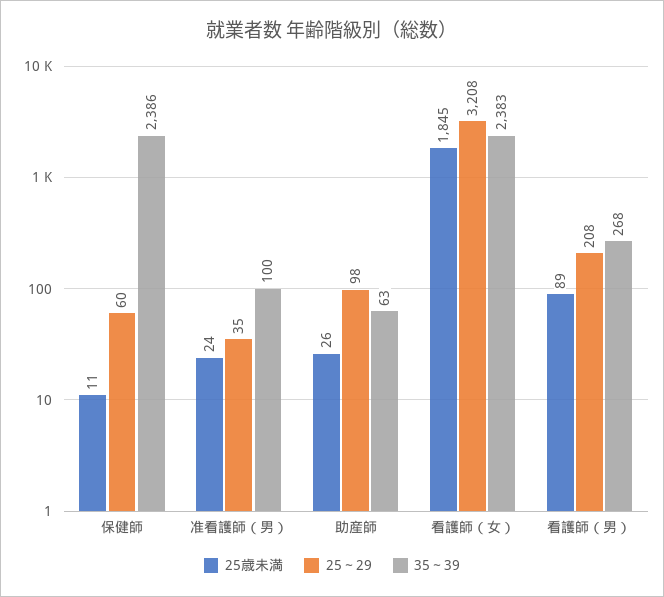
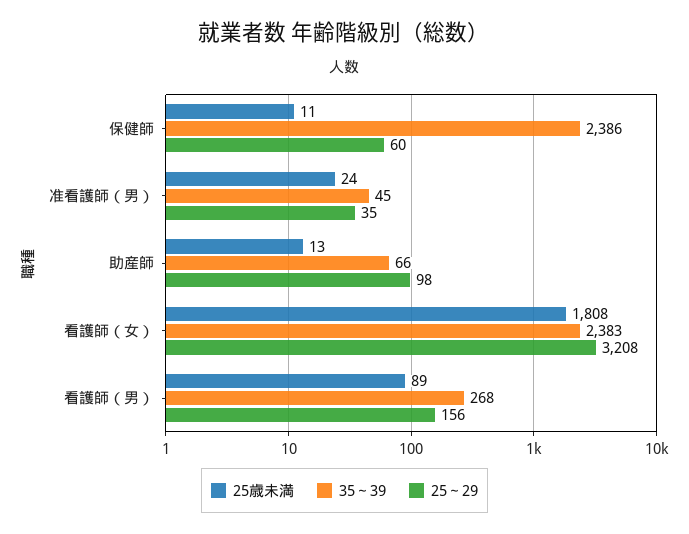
  {
    "25歳未満": {
      "保健師": 11,
      "准看護師（男）": 24,
-     "助産師": 26,
+     "助産師": 13,
-     "看護師（女）": 1845,
+     "看護師（女）": 1808,
      "看護師（男）": 89
    },
    "25～29": {
      "保健師": 60,
      "准看護師（男）": 35,
      "助産師": 98,
      "看護師（女）": 3208,
-     "看護師（男）": 208
+     "看護師（男）": 156
    },
    "35～39": {
      "保健師": 2386,
-     "准看護師（男）": 100,
+     "准看護師（男）": 45,
-     "助産師": 63,
+     "助産師": 66,
      "看護師（女）": 2383,
      "看護師（男）": 268
    }
  }

